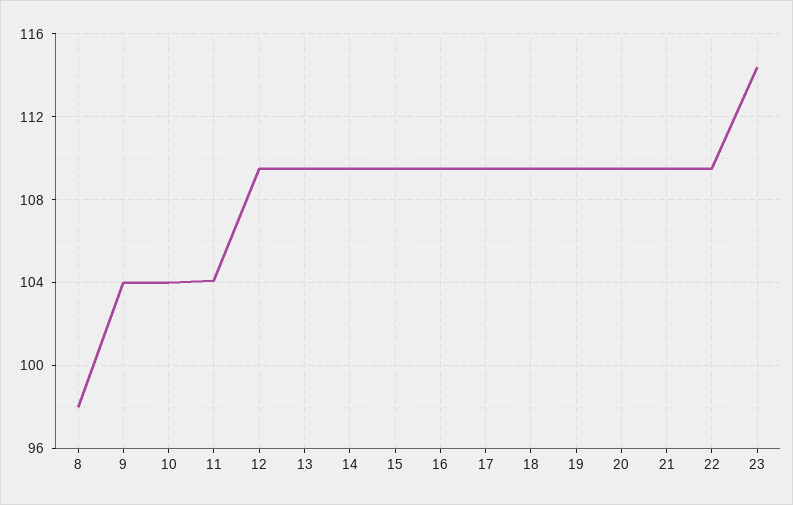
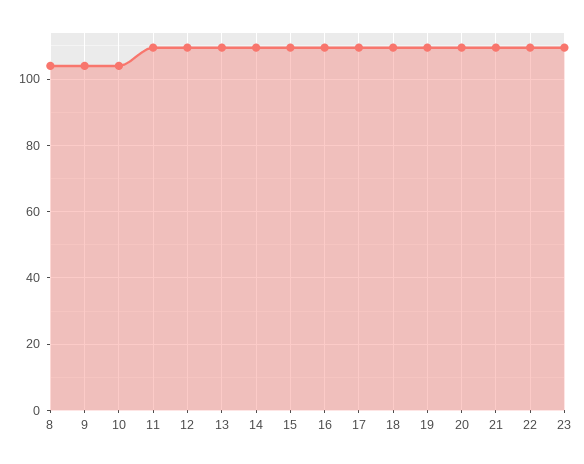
  {
-   "8": 98,
+   "8": 104,
    "9": 104,
    "10": 104,
-   "11": 104,
+   "11": 110,
    "12": 109.5,
    "13": 109.5,
    "14": 109.5,
    "15": 109.5,
    "16": 109.5,
    "17": 109.5,
    "18": 109.5,
    "19": 109.5,
    "20": 109.5,
    "21": 109.5,
    "22": 109.5,
-   "23": 114.5
+   "23": 110
  }

